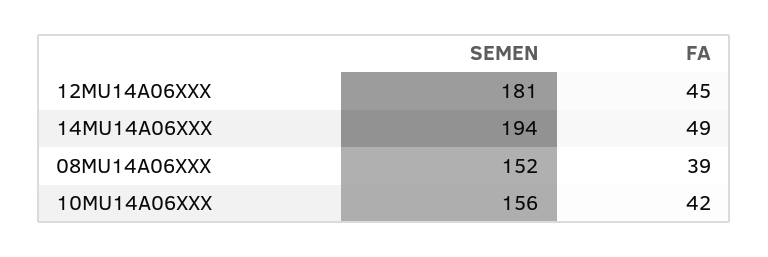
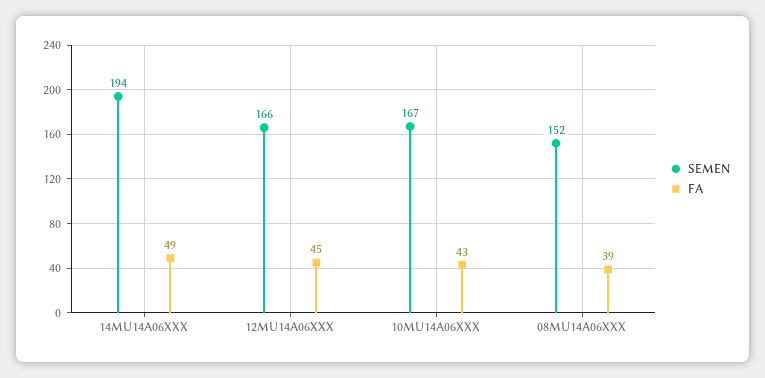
  {
    "SEMEN": {
-     "12MU14A06XXX": 181,
+     "12MU14A06XXX": 166,
      "14MU14A06XXX": 194,
      "08MU14A06XXX": 152,
-     "10MU14A06XXX": 156
+     "10MU14A06XXX": 167
    },
    "FA": {
      "12MU14A06XXX": 45,
      "14MU14A06XXX": 49,
      "08MU14A06XXX": 39,
-     "10MU14A06XXX": 42
+     "10MU14A06XXX": 43
    }
  }

